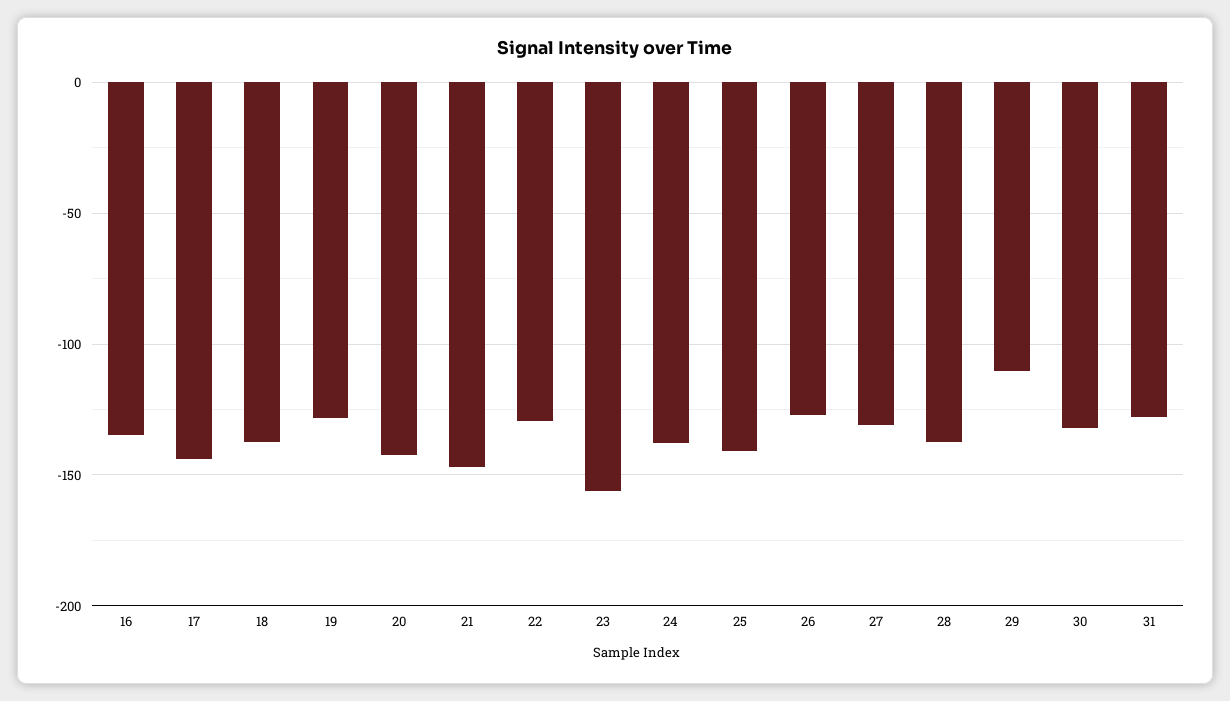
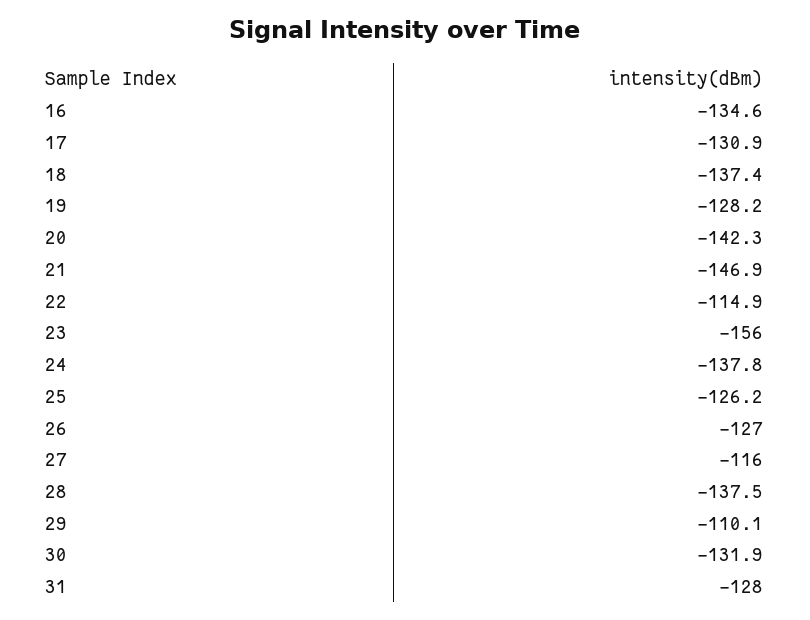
  {
    "16": -134.6,
-   "17": -145,
+   "17": -130.9,
    "18": -137.4,
    "19": -128.2,
    "20": -142.3,
    "21": -146.9,
-   "22": -130,
+   "22": -114.9,
    "23": -156,
    "24": -137.8,
-   "25": -140,
+   "25": -126.2,
    "26": -127,
-   "27": -130,
+   "27": -116,
    "28": -137.5,
    "29": -110.1,
    "30": -131.9,
    "31": -128
  }

